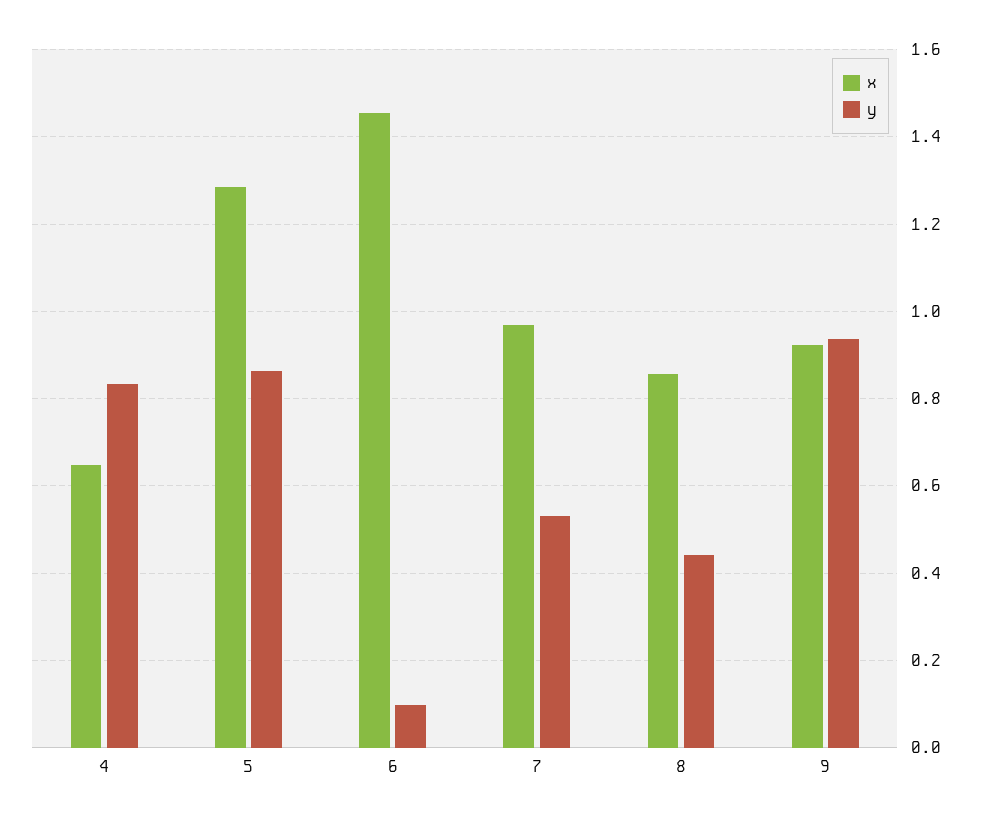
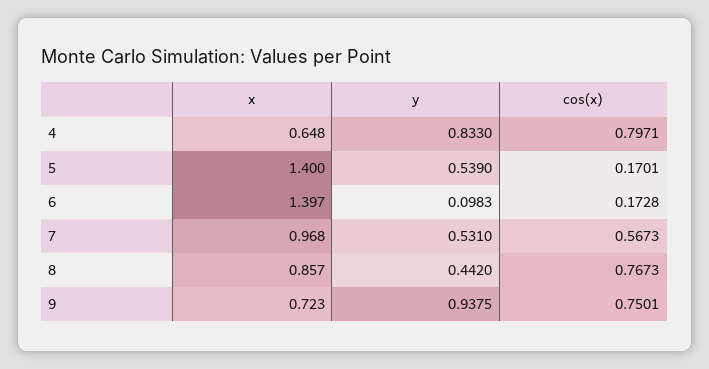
  {
    "x": {
      "4": 0.648,
-     "5": 1.28,
+     "5": 1.4,
-     "6": 1.46,
+     "6": 1.397,
      "7": 0.968,
      "8": 0.857,
-     "9": 0.92
+     "9": 0.723
    },
    "y": {
      "4": 0.833,
-     "5": 0.86,
+     "5": 0.539,
      "6": 0.0983,
      "7": 0.531,
      "8": 0.442,
      "9": 0.9375
-   }
+   },
+   "cos(x)": {
+     "4": 0.7971,
+     "5": 0.1701,
+     "6": 0.1728,
+     "7": 0.5673,
+     "8": 0.7673,
+     "9": 0.7501
+   }
  }

